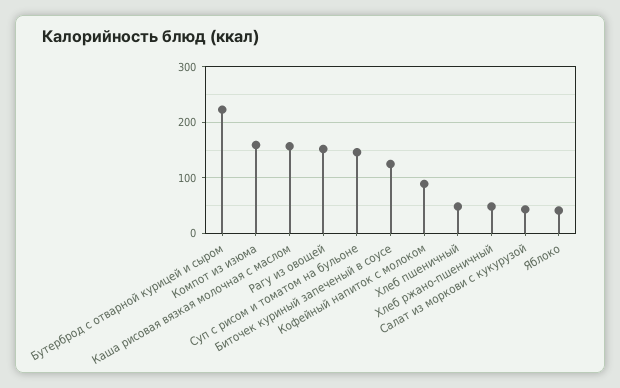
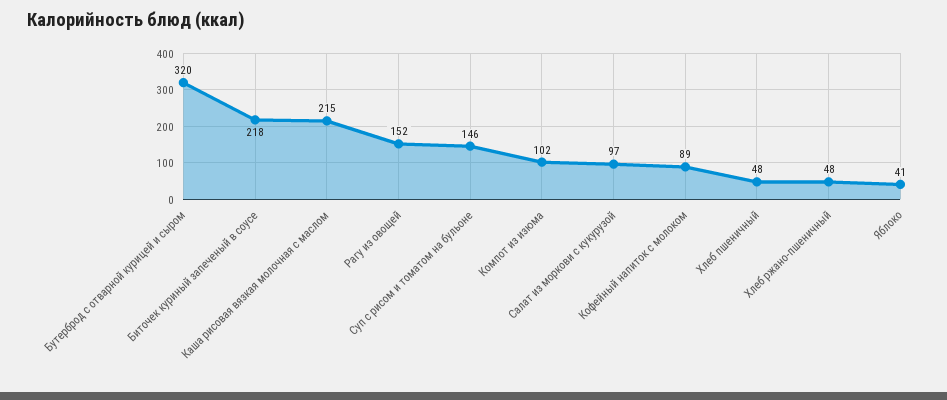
  {
-   "Бутерброд с отварной курицей и сыром": 220,
+   "Бутерброд с отварной курицей и сыром": 320,
-   "Компот из изюма": 160,
+   "Компот из изюма": 102,
-   "Каша рисовая вязкая молочная с маслом": 160,
+   "Каша рисовая вязкая молочная с маслом": 215,
    "Рагу из овощей": 152,
    "Суп с рисом и томатом на бульоне": 146,
-   "Биточек куриный запеченый в соусе": 120,
+   "Биточек куриный запеченый в соусе": 218,
    "Кофейный напиток с молоком": 89,
    "Хлеб пшеничный": 48,
    "Хлеб ржано-пшеничный": 48,
-   "Салат из моркови с кукурузой": 40,
+   "Салат из моркови с кукурузой": 97,
    "Яблоко": 41
  }

